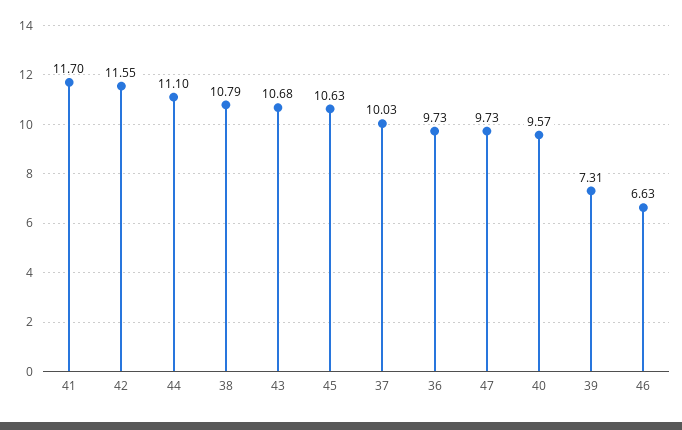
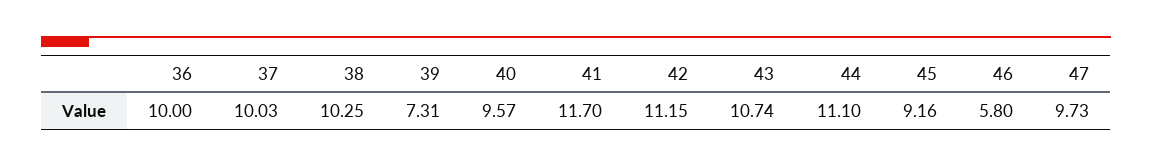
  {
    "41": 11.7,
-   "42": 11.55,
+   "42": 11.15,
    "44": 11.1,
-   "38": 10.79,
+   "38": 10.25,
-   "43": 10.68,
+   "43": 10.74,
-   "45": 10.63,
+   "45": 9.16,
    "37": 10.03,
-   "36": 9.73,
+   "36": 10,
    "47": 9.73,
    "40": 9.57,
    "39": 7.31,
-   "46": 6.63
+   "46": 5.8
  }

